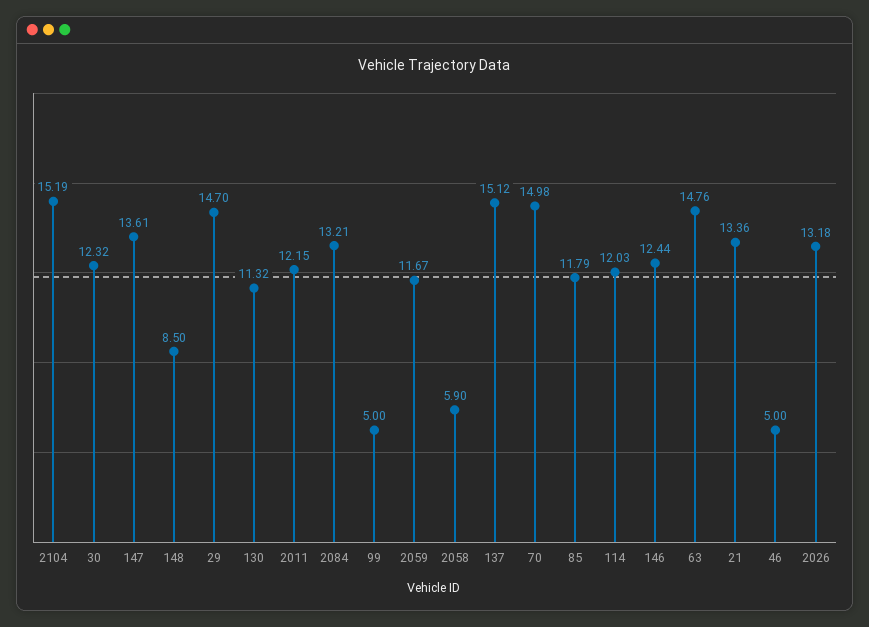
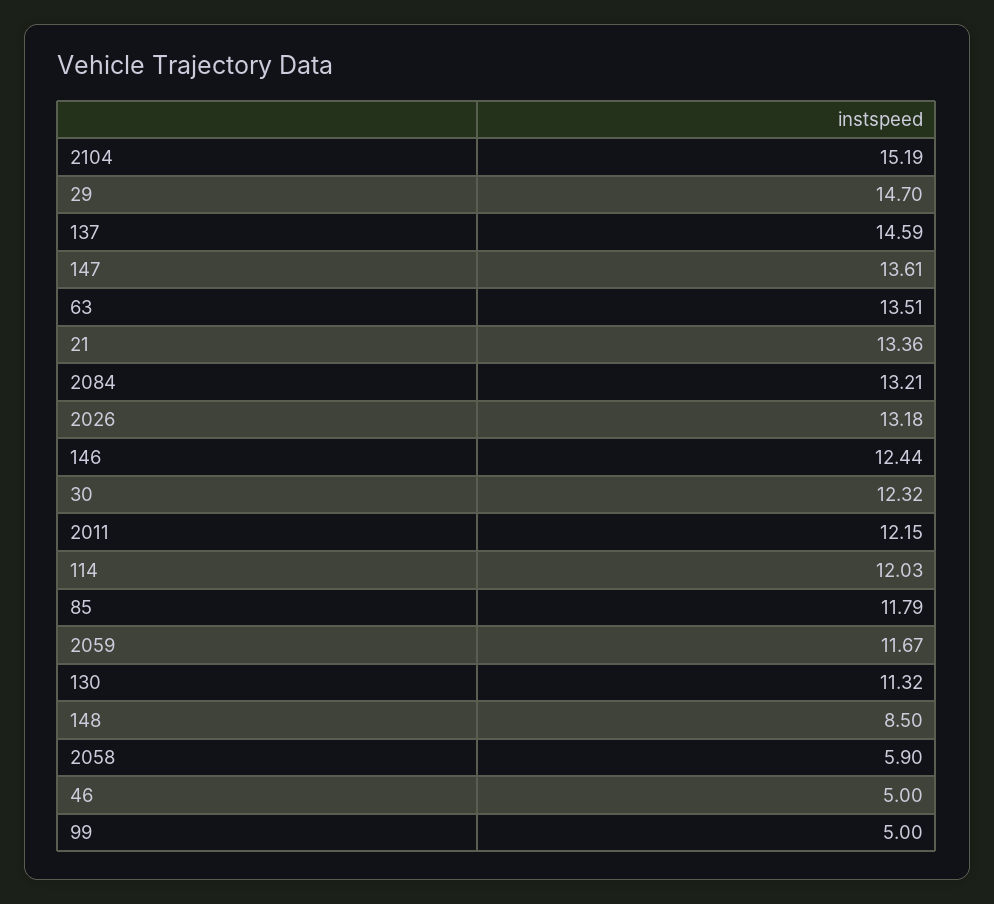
  {
    "2104": 15.19,
    "30": 12.32,
    "147": 13.61,
    "148": 8.5,
    "29": 14.7,
    "130": 11.32,
    "2011": 12.15,
    "2084": 13.21,
    "99": 5,
    "2059": 11.67,
    "2058": 5.9,
-   "137": 15.12,
+   "137": 14.59,
-   "70": 14.98,
    "85": 11.79,
    "114": 12.03,
    "146": 12.44,
-   "63": 14.76,
+   "63": 13.51,
    "21": 13.36,
    "46": 5,
    "2026": 13.18
  }

